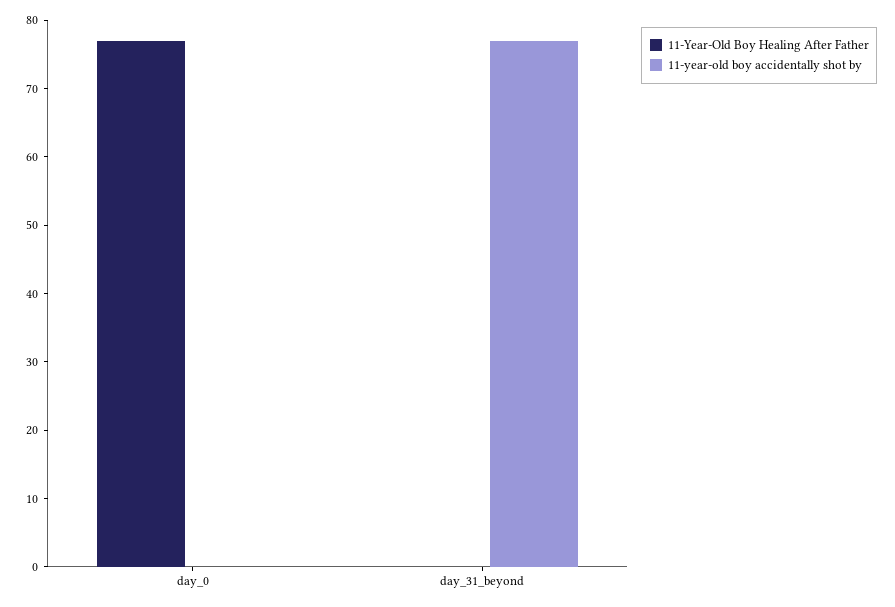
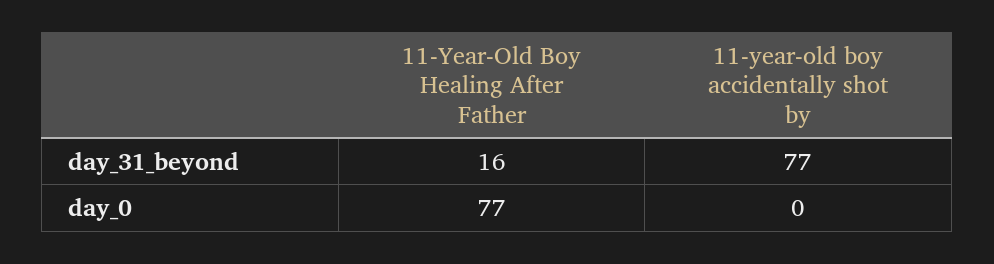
  {
    "11-Year-Old Boy Healing After Father": {
      "day_0": 77,
-     "day_31_beyond": 0
+     "day_31_beyond": 16
    },
    "11-year-old boy accidentally shot by": {
      "day_0": 0,
      "day_31_beyond": 77
    }
  }

